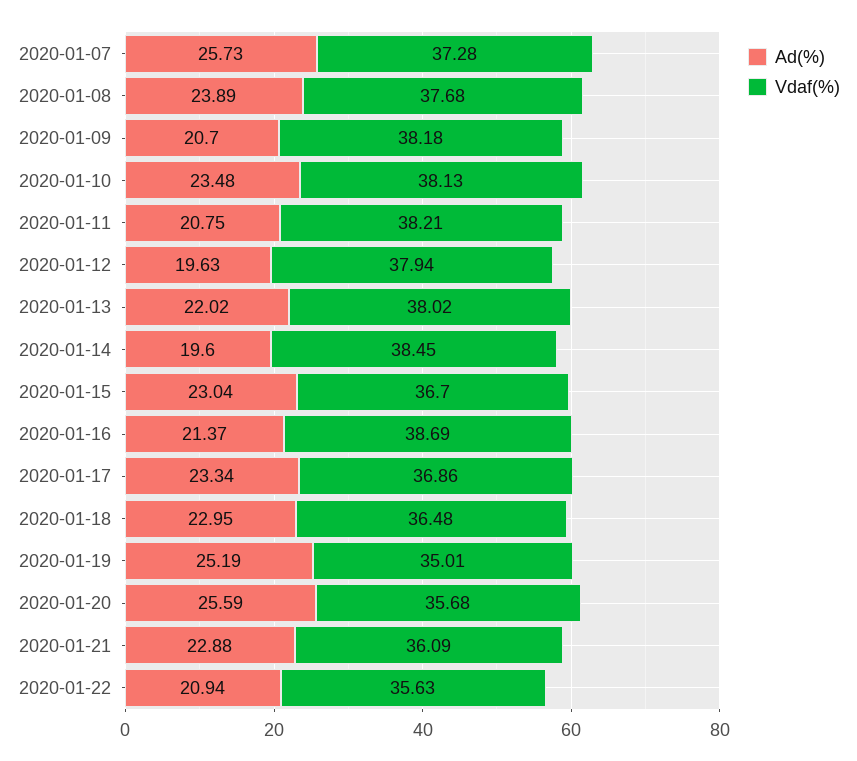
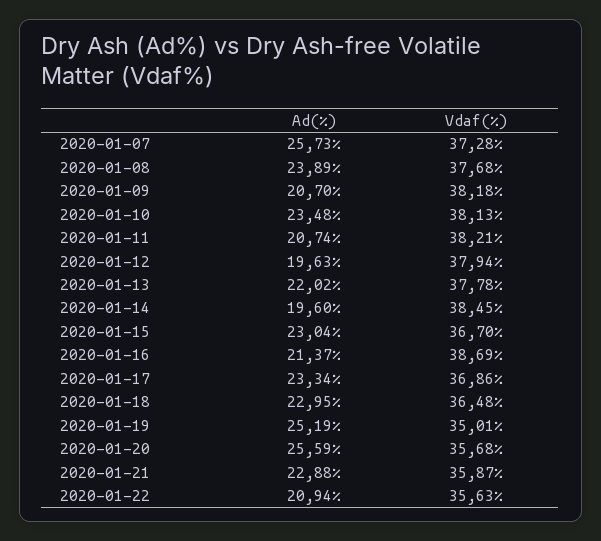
  {
    "Ad(%)": {
      "2020-01-07": 25.73,
      "2020-01-08": 23.89,
      "2020-01-09": 20.7,
      "2020-01-10": 23.48,
-     "2020-01-11": 20.75,
+     "2020-01-11": 20.74,
      "2020-01-12": 19.63,
      "2020-01-13": 22.02,
      "2020-01-14": 19.6,
      "2020-01-15": 23.04,
      "2020-01-16": 21.37,
      "2020-01-17": 23.34,
      "2020-01-18": 22.95,
      "2020-01-19": 25.19,
      "2020-01-20": 25.59,
      "2020-01-21": 22.88,
      "2020-01-22": 20.94
    },
    "Vdaf(%)": {
      "2020-01-07": 37.28,
      "2020-01-08": 37.68,
      "2020-01-09": 38.18,
      "2020-01-10": 38.13,
      "2020-01-11": 38.21,
      "2020-01-12": 37.94,
-     "2020-01-13": 38.02,
+     "2020-01-13": 37.78,
      "2020-01-14": 38.45,
      "2020-01-15": 36.7,
      "2020-01-16": 38.69,
      "2020-01-17": 36.86,
      "2020-01-18": 36.48,
      "2020-01-19": 35.01,
      "2020-01-20": 35.68,
-     "2020-01-21": 36.09,
+     "2020-01-21": 35.87,
      "2020-01-22": 35.63
    }
  }

